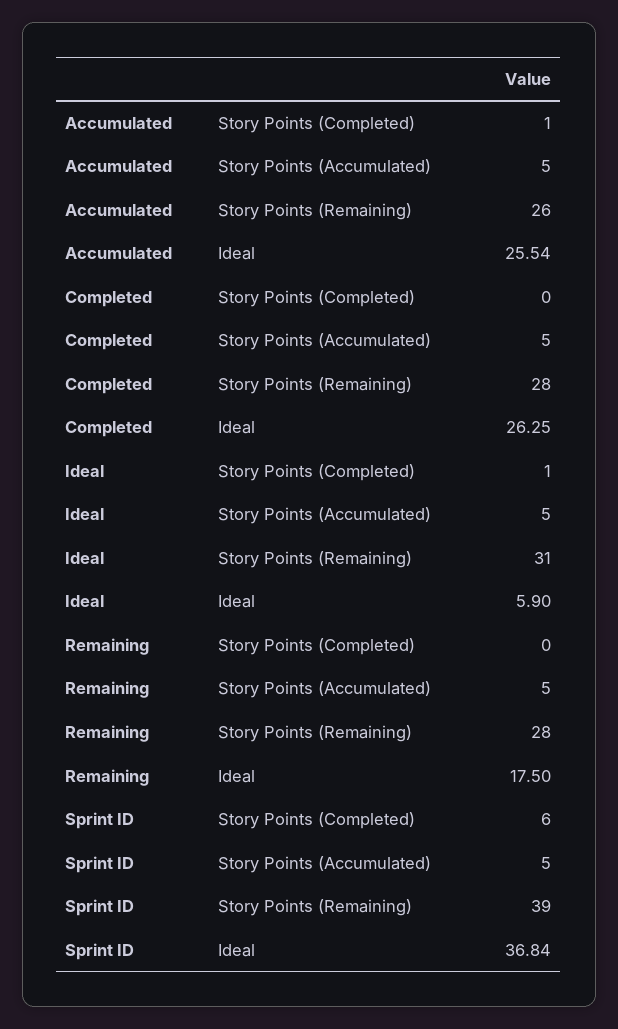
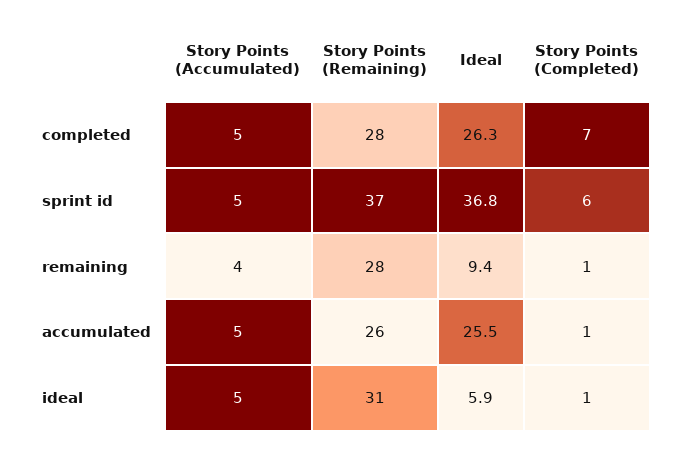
  {
    "Accumulated": {
      "Story Points (Completed)": 1,
      "Story Points (Accumulated)": 5,
      "Story Points (Remaining)": 26,
      "Ideal": 25.54
    },
    "Completed": {
-     "Story Points (Completed)": 0,
+     "Story Points (Completed)": 7,
      "Story Points (Accumulated)": 5,
      "Story Points (Remaining)": 28,
      "Ideal": 26.25
    },
    "Ideal": {
      "Story Points (Completed)": 1,
      "Story Points (Accumulated)": 5,
      "Story Points (Remaining)": 31,
      "Ideal": 5.9
    },
    "Remaining": {
-     "Story Points (Completed)": 0,
+     "Story Points (Completed)": 1,
-     "Story Points (Accumulated)": 5,
+     "Story Points (Accumulated)": 4,
      "Story Points (Remaining)": 28,
-     "Ideal": 17.5
+     "Ideal": 9.4
    },
    "Sprint ID": {
      "Story Points (Completed)": 6,
      "Story Points (Accumulated)": 5,
-     "Story Points (Remaining)": 39,
+     "Story Points (Remaining)": 37,
      "Ideal": 36.84
    }
  }

